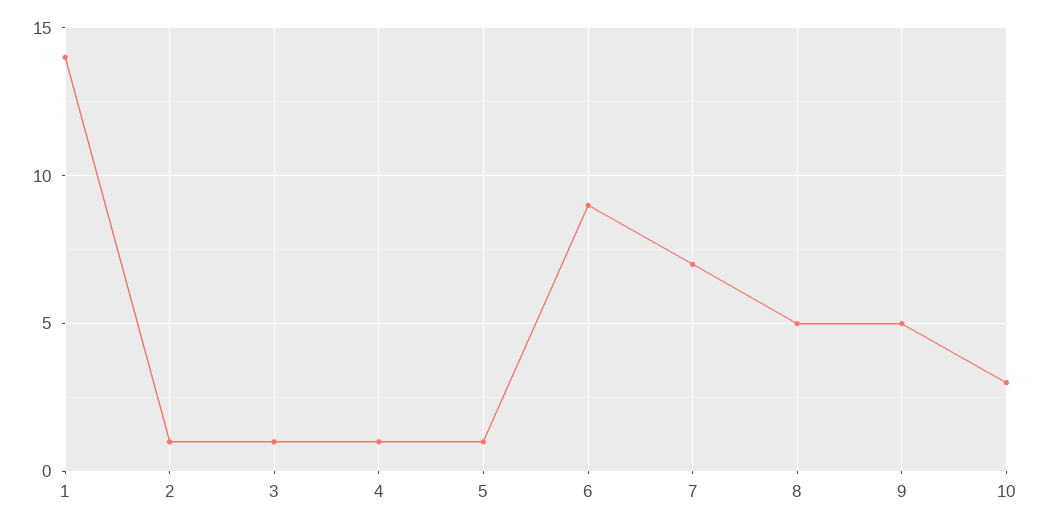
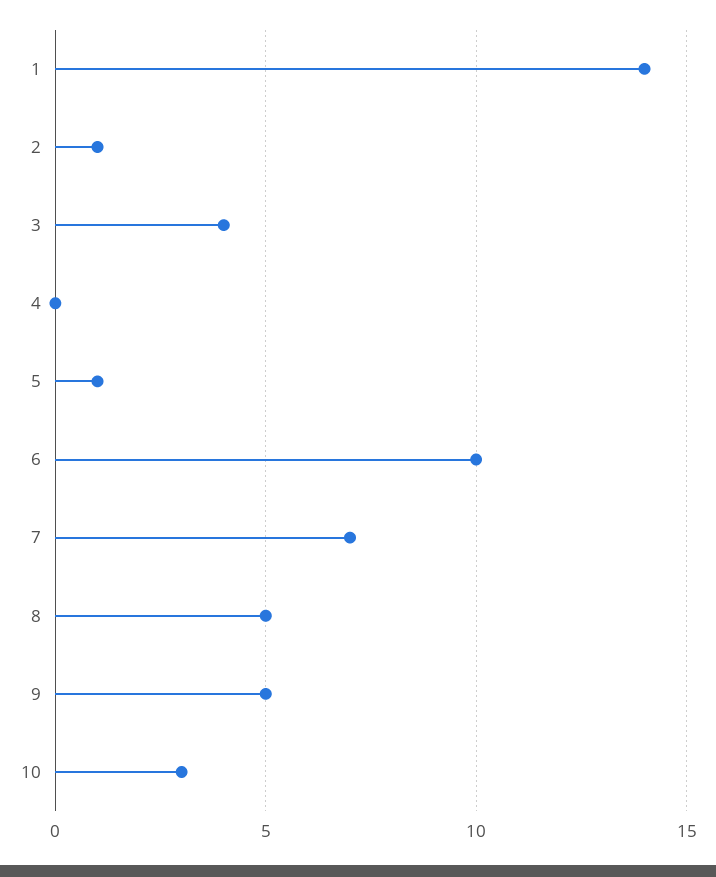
  {
    "1": 14,
    "2": 1,
-   "3": 1,
+   "3": 4,
-   "4": 1,
+   "4": 0,
    "5": 1,
-   "6": 9,
+   "6": 10,
    "7": 7,
    "8": 5,
    "9": 5,
    "10": 3
  }

